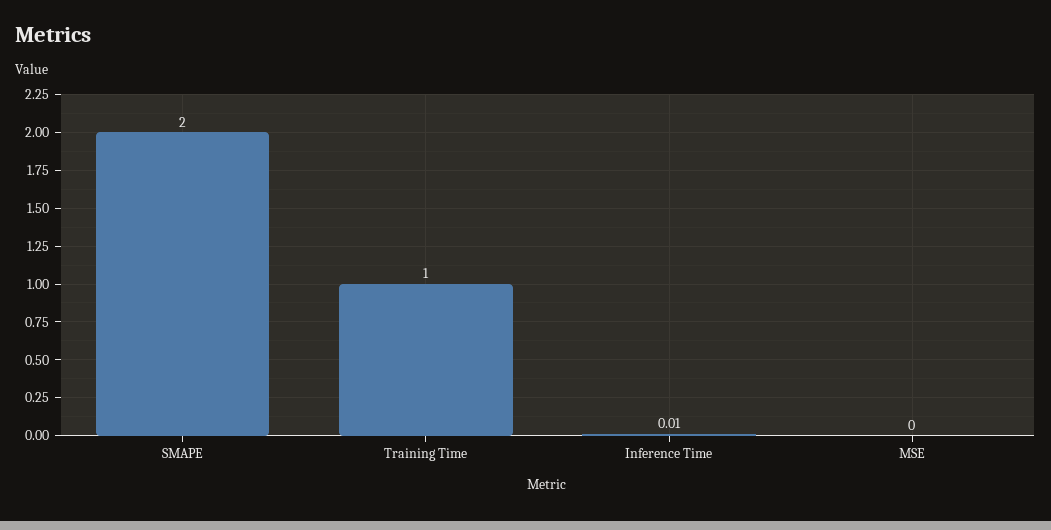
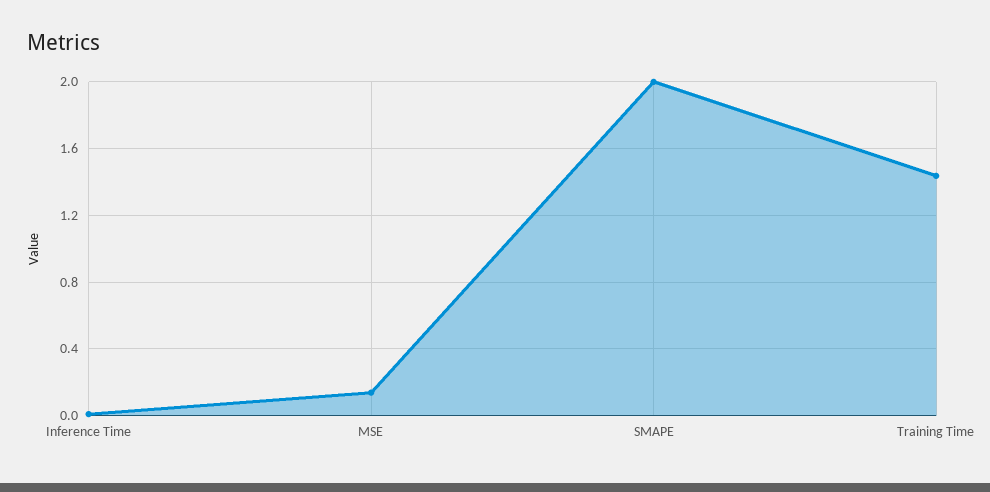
  {
    "SMAPE": 2,
-   "Training Time": 1,
+   "Training Time": 1.45,
    "Inference Time": 0.01,
-   "MSE": 0
+   "MSE": 0.15
  }

